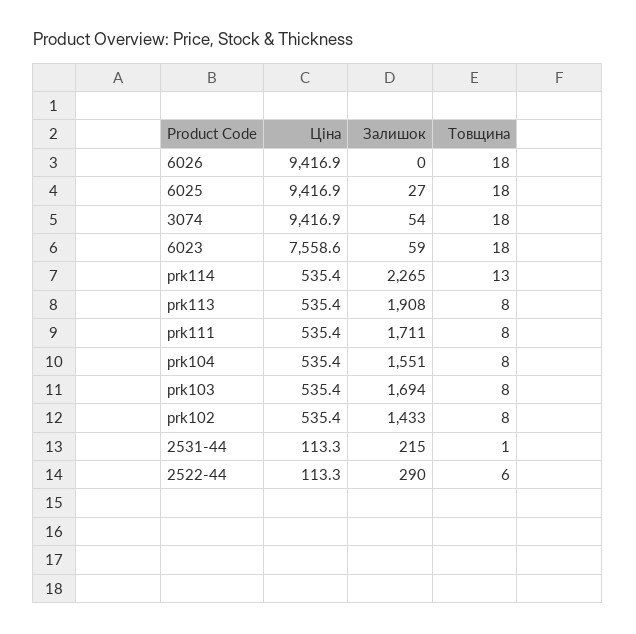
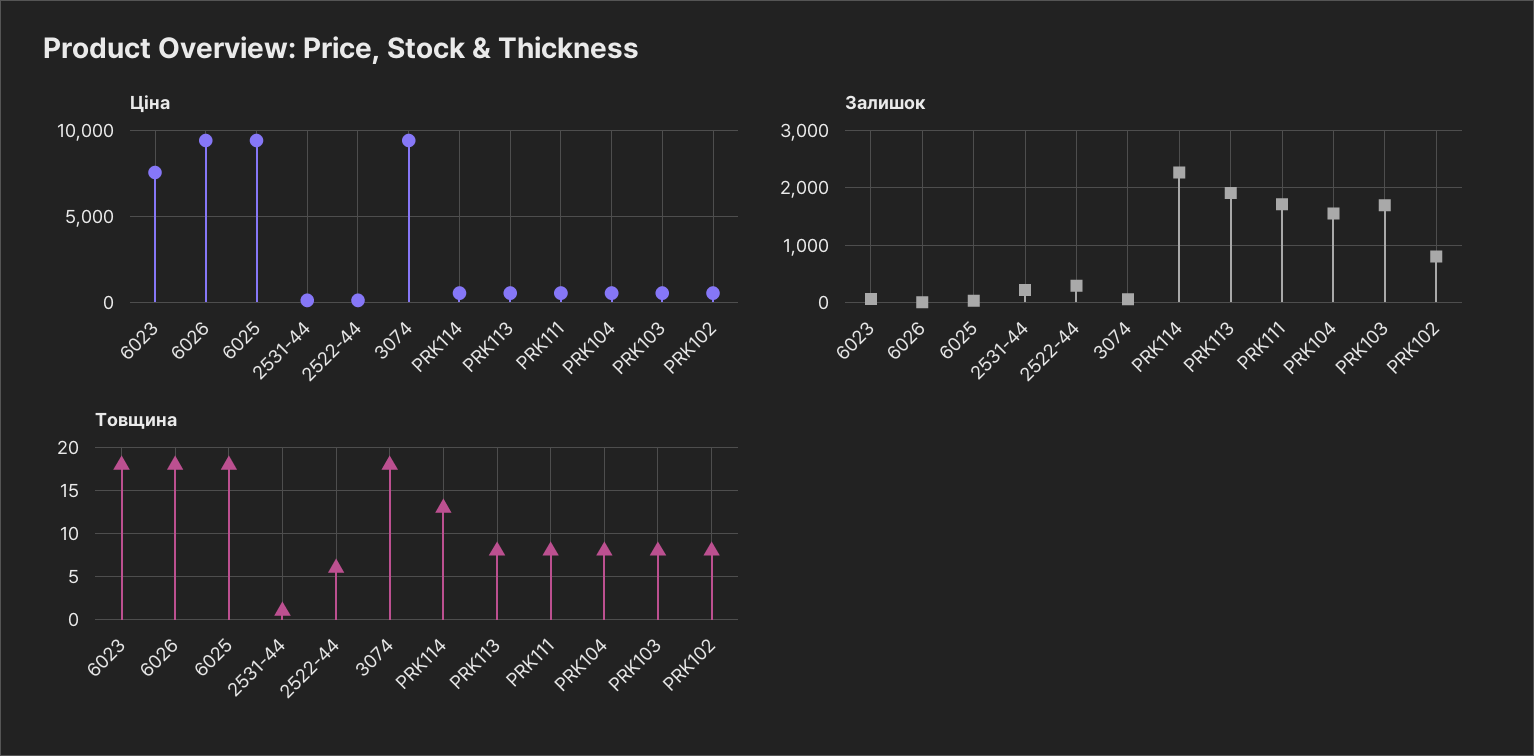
  {
    "Ціна": {
      "6026": 9416.9,
      "6025": 9416.9,
      "3074": 9416.9,
      "6023": 7558.6,
      "prk114": 535.4,
      "prk113": 535.4,
      "prk111": 535.4,
      "prk104": 535.4,
      "prk103": 535.4,
      "prk102": 535.4,
      "2531-44": 113.3,
      "2522-44": 113.3
    },
    "Залишок": {
      "6026": 0,
      "6025": 27,
      "3074": 54,
      "6023": 59,
      "prk114": 2265,
      "prk113": 1908,
      "prk111": 1711,
      "prk104": 1551,
      "prk103": 1694,
-     "prk102": 1433,
+     "prk102": 800,
      "2531-44": 215,
      "2522-44": 290
    },
    "Товщина": {
      "6026": 18,
      "6025": 18,
      "3074": 18,
      "6023": 18,
      "prk114": 13,
      "prk113": 8,
      "prk111": 8,
      "prk104": 8,
      "prk103": 8,
      "prk102": 8,
      "2531-44": 1,
      "2522-44": 6
    }
  }

